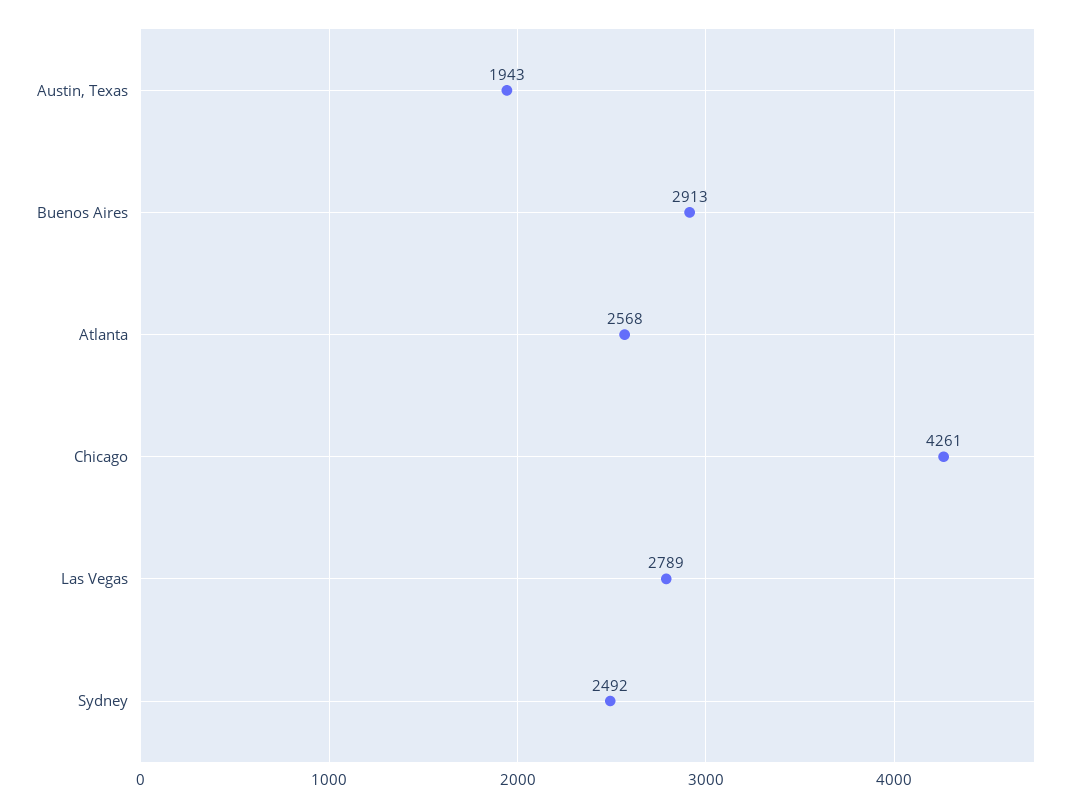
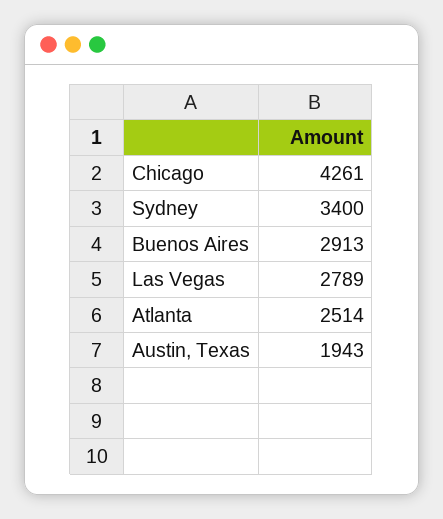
  {
    "Austin, Texas": 1943,
    "Buenos Aires": 2913,
-   "Atlanta": 2568,
+   "Atlanta": 2514,
    "Chicago": 4261,
    "Las Vegas": 2789,
-   "Sydney": 2492
+   "Sydney": 3400
  }

